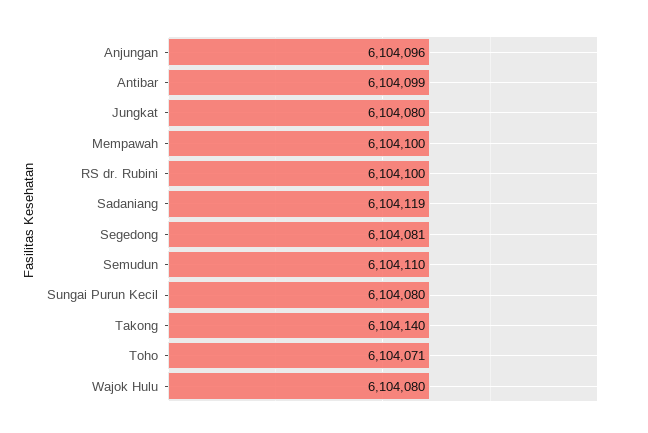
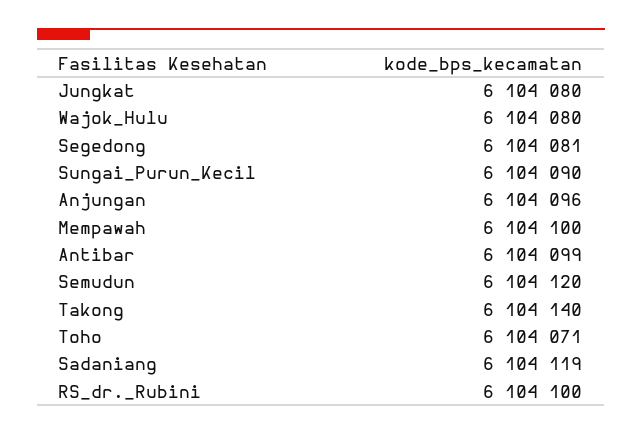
  {
    "Anjungan": 6104096,
    "Antibar": 6104099,
    "Jungkat": 6104080,
    "Mempawah": 6104100,
    "RS dr. Rubini": 6104100,
    "Sadaniang": 6104119,
    "Segedong": 6104081,
-   "Semudun": 6104110,
+   "Semudun": 6104120,
-   "Sungai Purun Kecil": 6104080,
+   "Sungai Purun Kecil": 6104090,
    "Takong": 6104140,
    "Toho": 6104071,
    "Wajok Hulu": 6104080
  }

